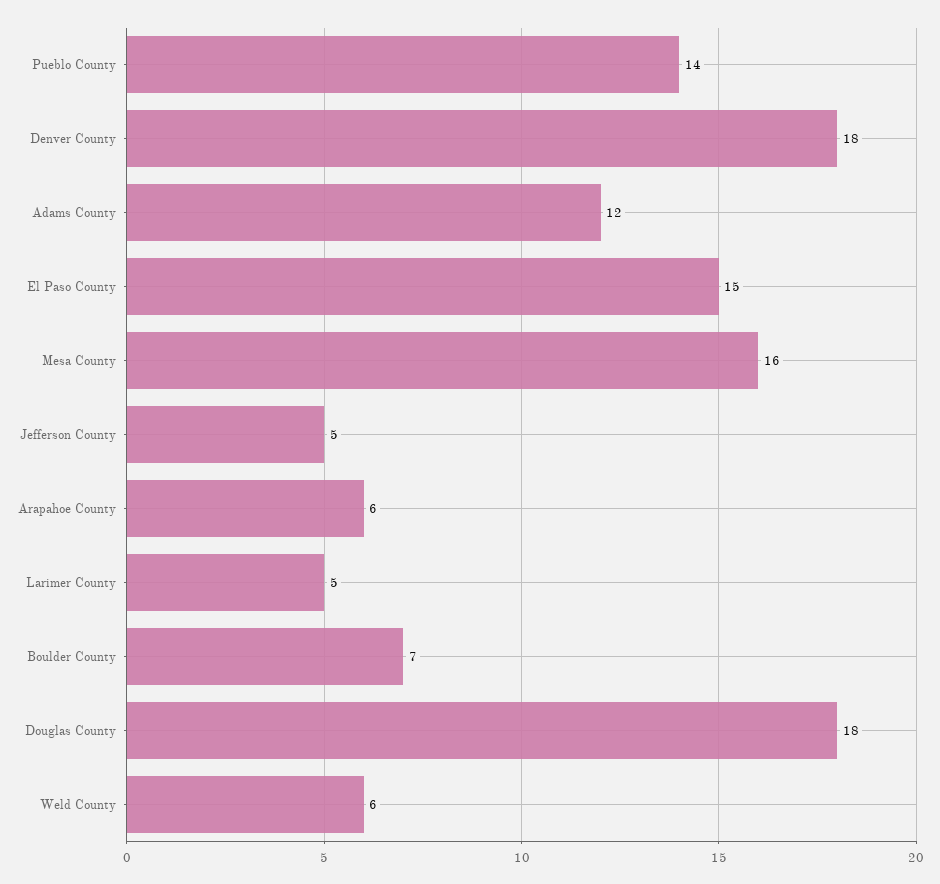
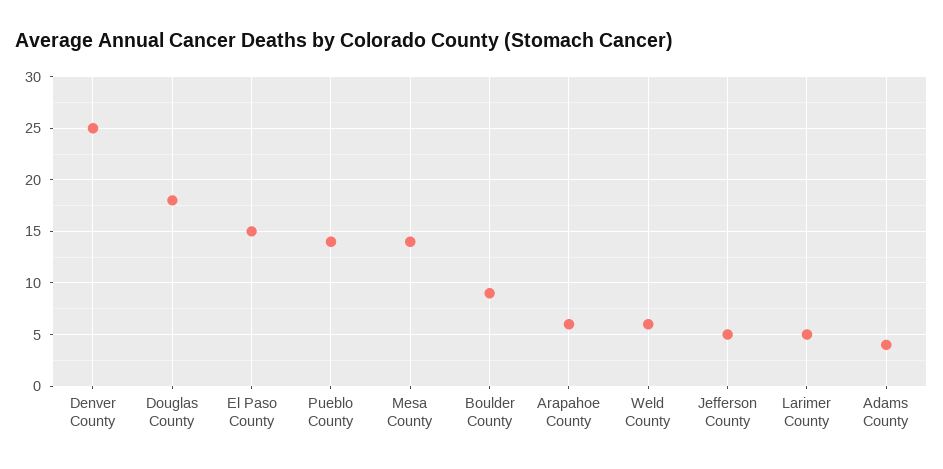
  {
    "Pueblo County": 14,
-   "Denver County": 18,
+   "Denver County": 25,
-   "Adams County": 12,
+   "Adams County": 4,
    "El Paso County": 15,
-   "Mesa County": 16,
+   "Mesa County": 14,
    "Jefferson County": 5,
    "Arapahoe County": 6,
    "Larimer County": 5,
-   "Boulder County": 7,
+   "Boulder County": 9,
    "Douglas County": 18,
    "Weld County": 6
  }

